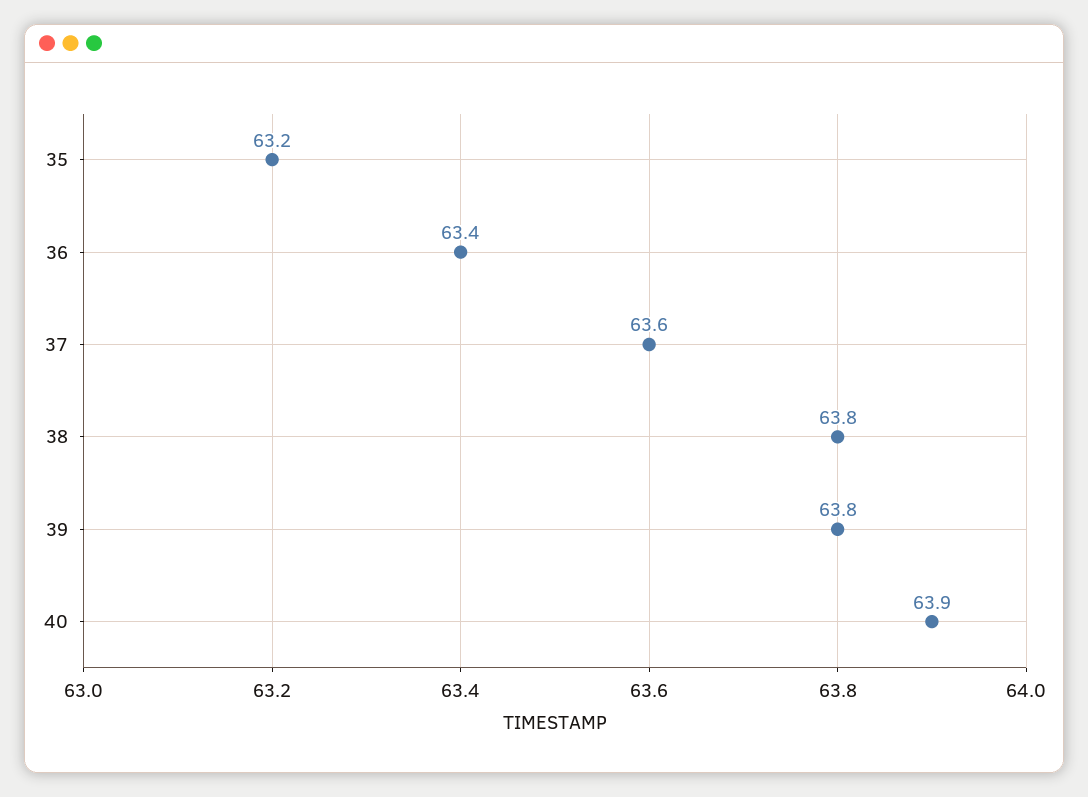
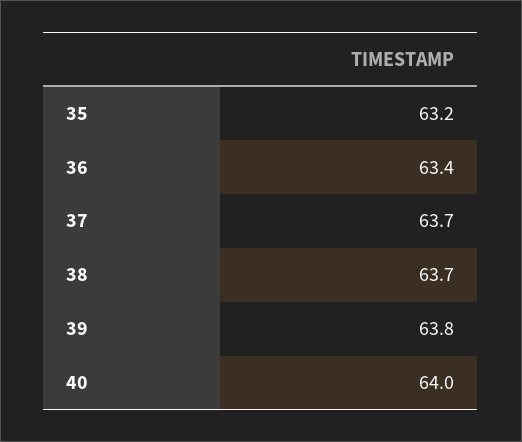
  {
    "35": 63.2,
    "36": 63.4,
-   "37": 63.6,
+   "37": 63.7,
-   "38": 63.8,
+   "38": 63.7,
    "39": 63.8,
-   "40": 63.9
+   "40": 64
  }

